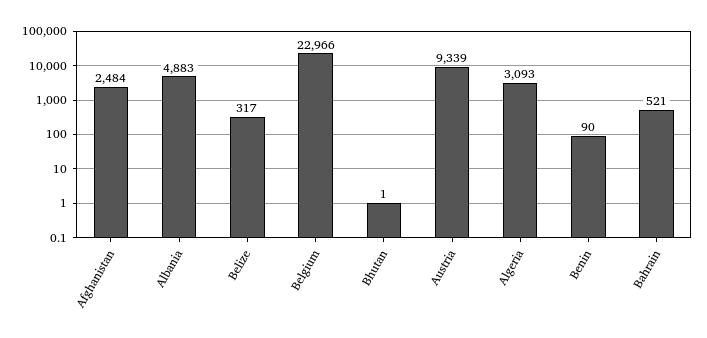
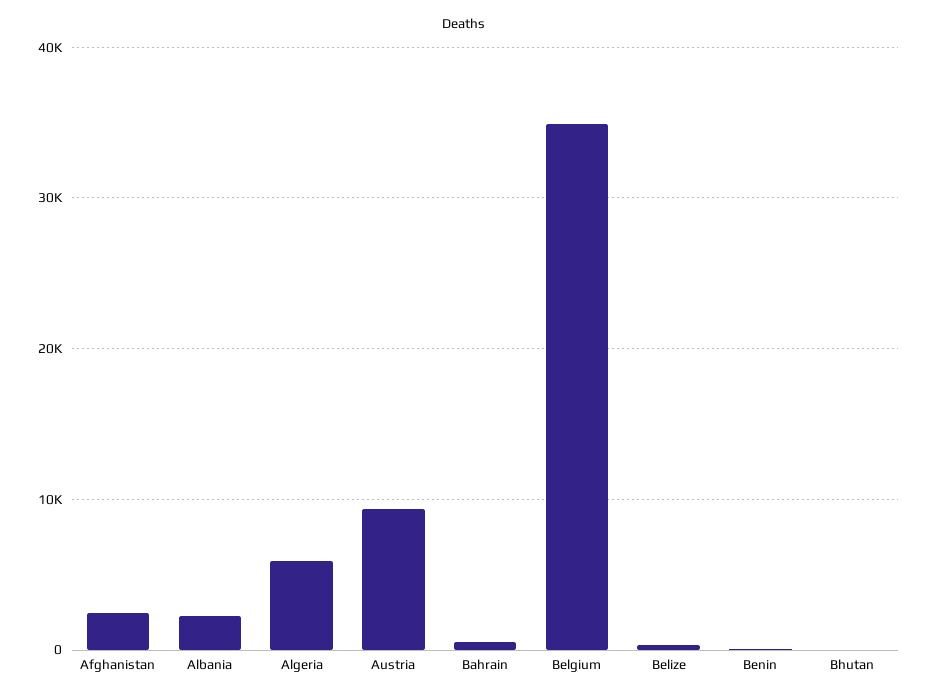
  {
    "Afghanistan": 2484,
-   "Albania": 4883,
+   "Albania": 2000,
    "Belize": 317,
-   "Belgium": 22966,
+   "Belgium": 35000,
    "Bhutan": 1,
    "Austria": 9339,
-   "Algeria": 3093,
+   "Algeria": 6000,
    "Benin": 90,
    "Bahrain": 521
  }

